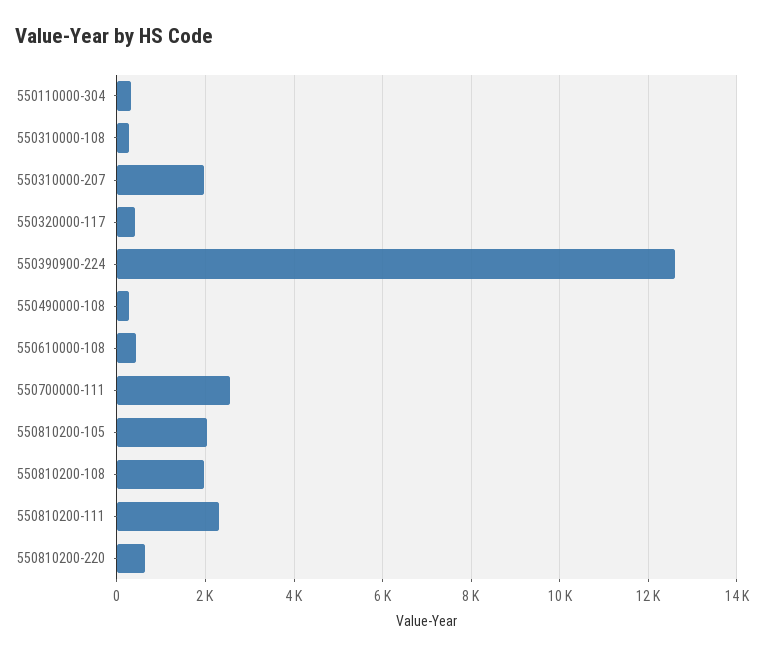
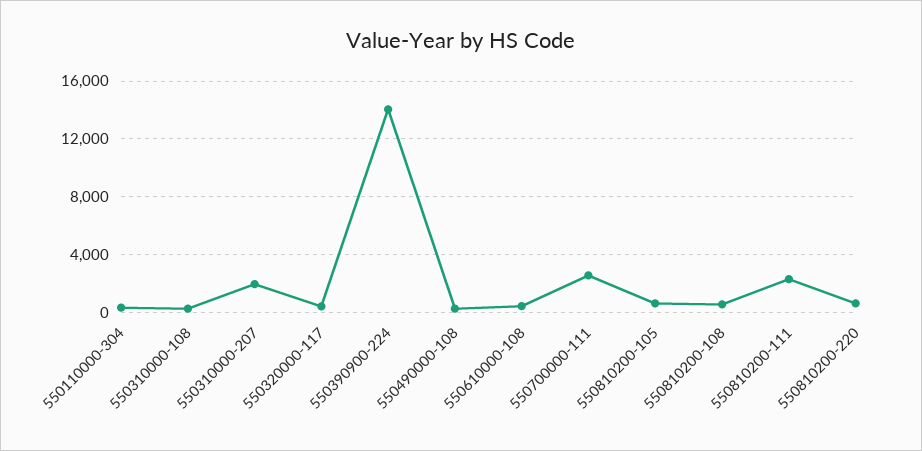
  {
    "550110000-304": 400,
    "550310000-108": 200,
    "550310000-207": 2000,
    "550320000-117": 400,
-   "550390900-224": 12600,
+   "550390900-224": 14000,
    "550490000-108": 200,
    "550610000-108": 400,
    "550700000-111": 2600,
-   "550810200-105": 2000,
+   "550810200-105": 500,
-   "550810200-108": 2000,
+   "550810200-108": 500,
    "550810200-111": 2400,
    "550810200-220": 600
  }

